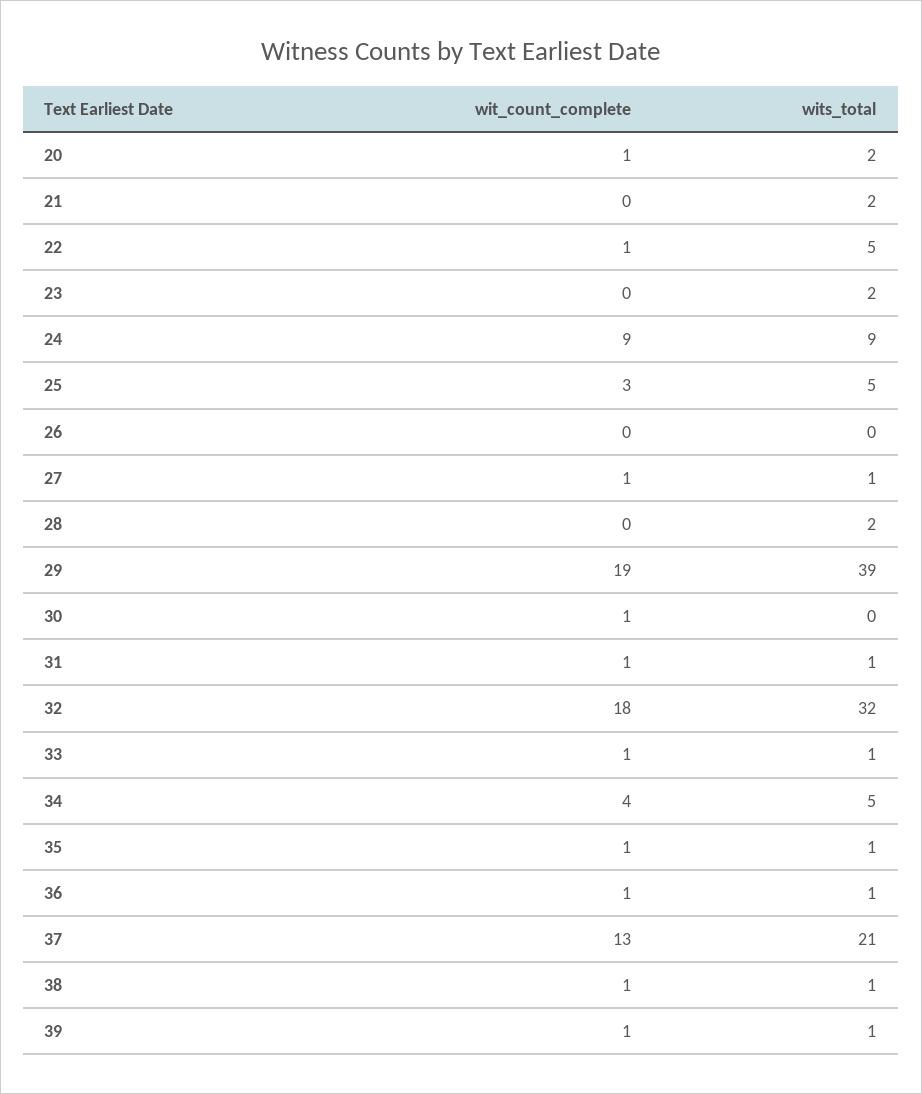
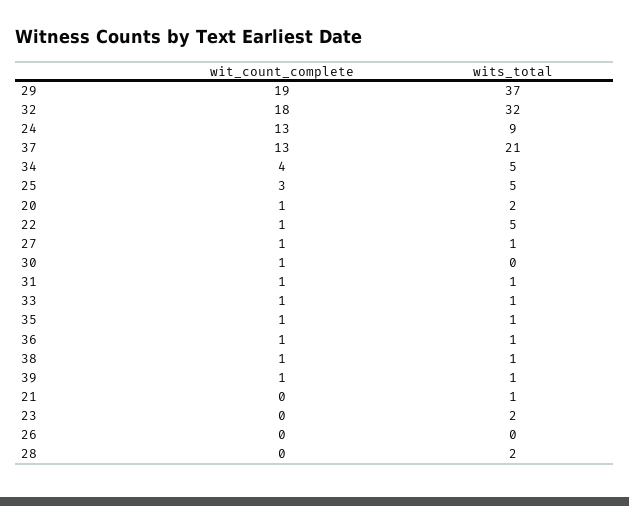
  {
    "wit_count_complete": {
      "20": 1,
      "21": 0,
      "22": 1,
      "23": 0,
-     "24": 9,
+     "24": 13,
      "25": 3,
      "26": 0,
      "27": 1,
      "28": 0,
      "29": 19,
      "30": 1,
      "31": 1,
      "32": 18,
      "33": 1,
      "34": 4,
      "35": 1,
      "36": 1,
      "37": 13,
      "38": 1,
      "39": 1
    },
    "wits_total": {
      "20": 2,
-     "21": 2,
+     "21": 1,
      "22": 5,
      "23": 2,
      "24": 9,
      "25": 5,
      "26": 0,
      "27": 1,
      "28": 2,
-     "29": 39,
+     "29": 37,
      "30": 0,
      "31": 1,
      "32": 32,
      "33": 1,
      "34": 5,
      "35": 1,
      "36": 1,
      "37": 21,
      "38": 1,
      "39": 1
    }
  }

